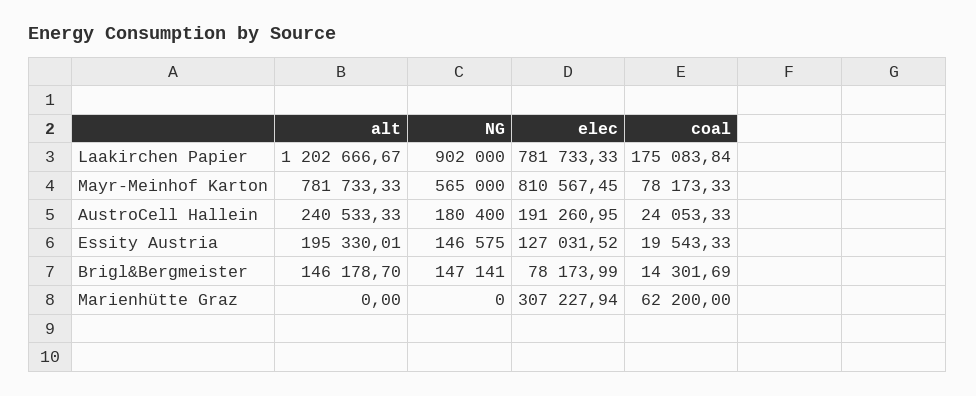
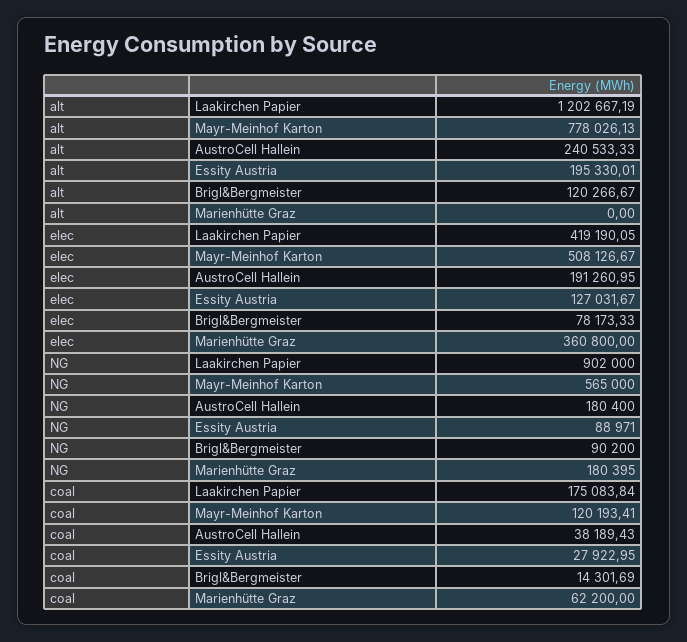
  {
    "alt": {
-     "Laakirchen Papier": 1202666.67,
+     "Laakirchen Papier": 1202667.19,
-     "Mayr-Meinhof Karton": 781733.33,
+     "Mayr-Meinhof Karton": 778026.13,
      "AustroCell Hallein": 240533.33,
      "Essity Austria": 195330.01,
-     "Brigl&Bergmeister": 146178.7,
+     "Brigl&Bergmeister": 120266.67,
      "Marienhütte Graz": 0
    },
    "NG": {
      "Laakirchen Papier": 902000,
      "Mayr-Meinhof Karton": 565000,
      "AustroCell Hallein": 180400,
-     "Essity Austria": 146575,
+     "Essity Austria": 88971,
-     "Brigl&Bergmeister": 147141,
+     "Brigl&Bergmeister": 90200,
-     "Marienhütte Graz": 0
+     "Marienhütte Graz": 180395
    },
    "elec": {
-     "Laakirchen Papier": 781733.33,
+     "Laakirchen Papier": 419190.05,
-     "Mayr-Meinhof Karton": 810567.45,
+     "Mayr-Meinhof Karton": 508126.67,
      "AustroCell Hallein": 191260.95,
-     "Essity Austria": 127031.52,
+     "Essity Austria": 127031.67,
-     "Brigl&Bergmeister": 78173.99,
+     "Brigl&Bergmeister": 78173.33,
-     "Marienhütte Graz": 307227.94
+     "Marienhütte Graz": 360800
    },
    "coal": {
      "Laakirchen Papier": 175083.84,
-     "Mayr-Meinhof Karton": 78173.33,
+     "Mayr-Meinhof Karton": 120193.41,
-     "AustroCell Hallein": 24053.33,
+     "AustroCell Hallein": 38189.43,
-     "Essity Austria": 19543.33,
+     "Essity Austria": 27922.95,
      "Brigl&Bergmeister": 14301.69,
      "Marienhütte Graz": 62200
    }
  }

